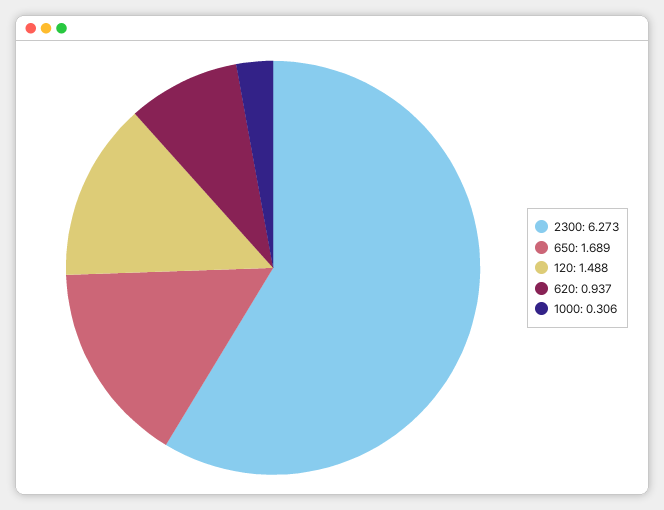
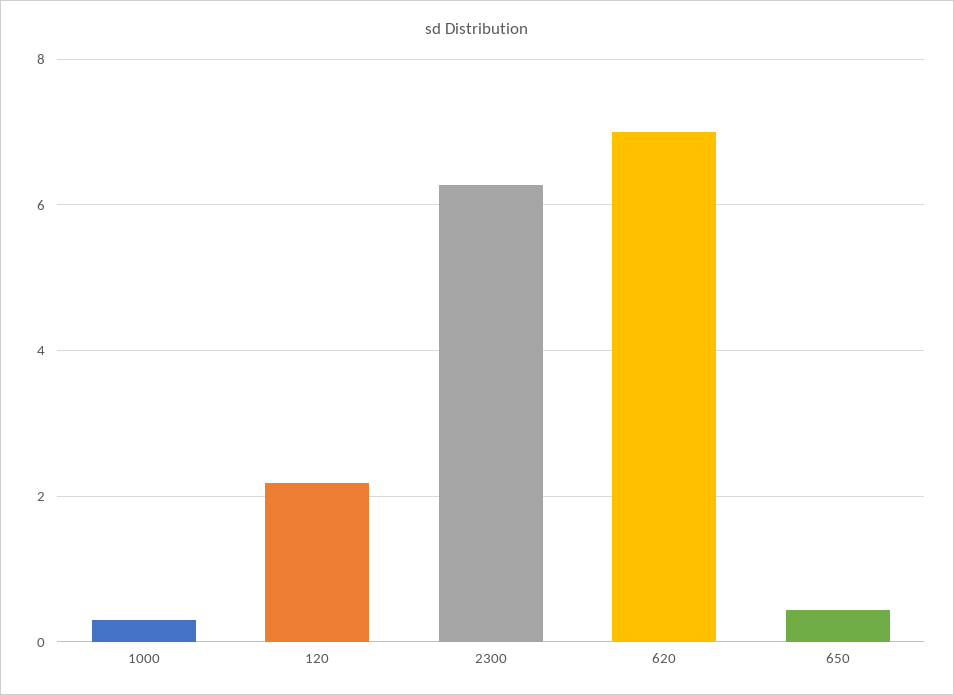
  {
    "2300": 6.273,
-   "650": 1.689,
+   "650": 0.4,
-   "120": 1.488,
+   "120": 2.2,
-   "620": 0.937,
+   "620": 7,
    "1000": 0.306
  }

